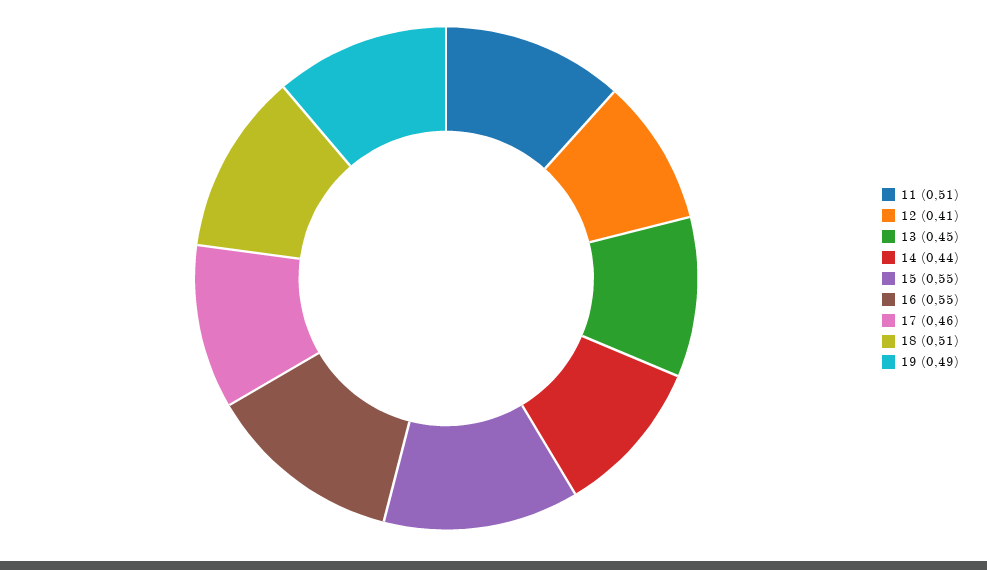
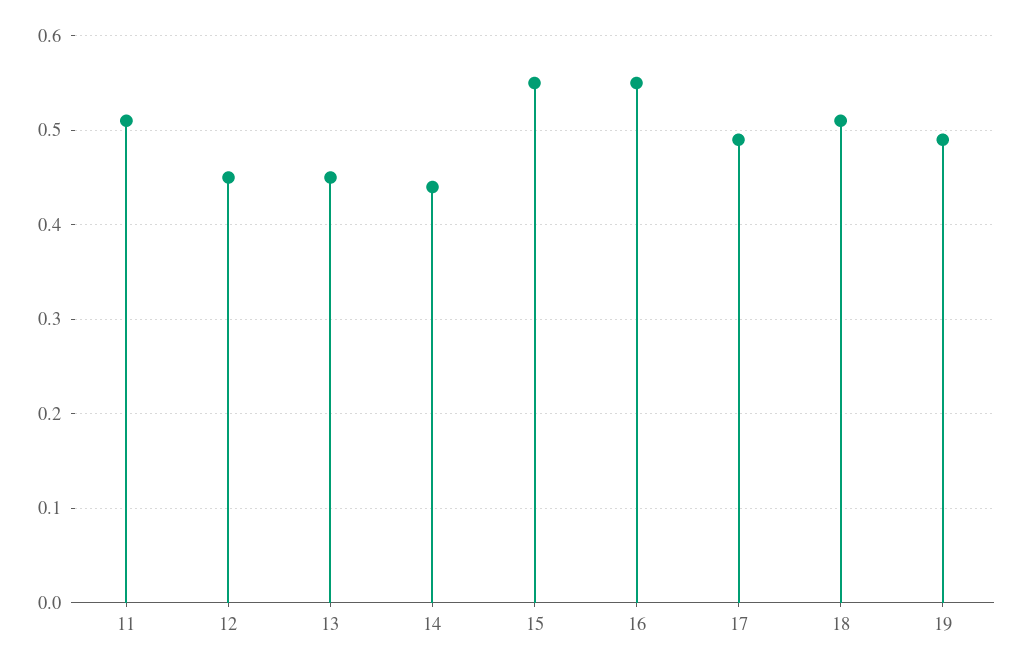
  {
    "11": 0.51,
-   "12": 0.41,
+   "12": 0.45,
    "13": 0.45,
    "14": 0.44,
    "15": 0.55,
    "16": 0.55,
-   "17": 0.46,
+   "17": 0.49,
    "18": 0.51,
    "19": 0.49
  }

